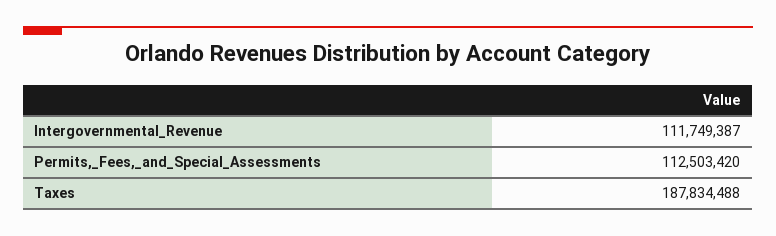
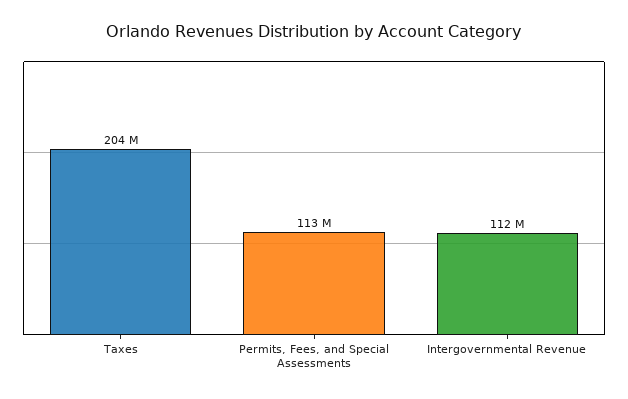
  {
    "Intergovernmental_Revenue": 111749387,
    "Permits,_Fees,_and_Special_Assessments": 112503420,
-   "Taxes": 187834488
+   "Taxes": 204000000
  }

